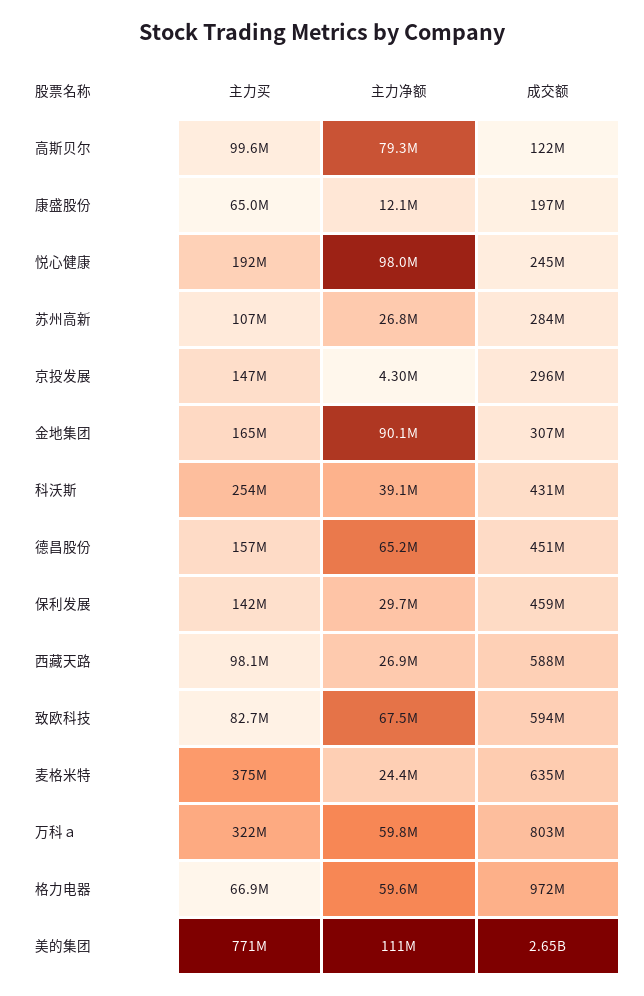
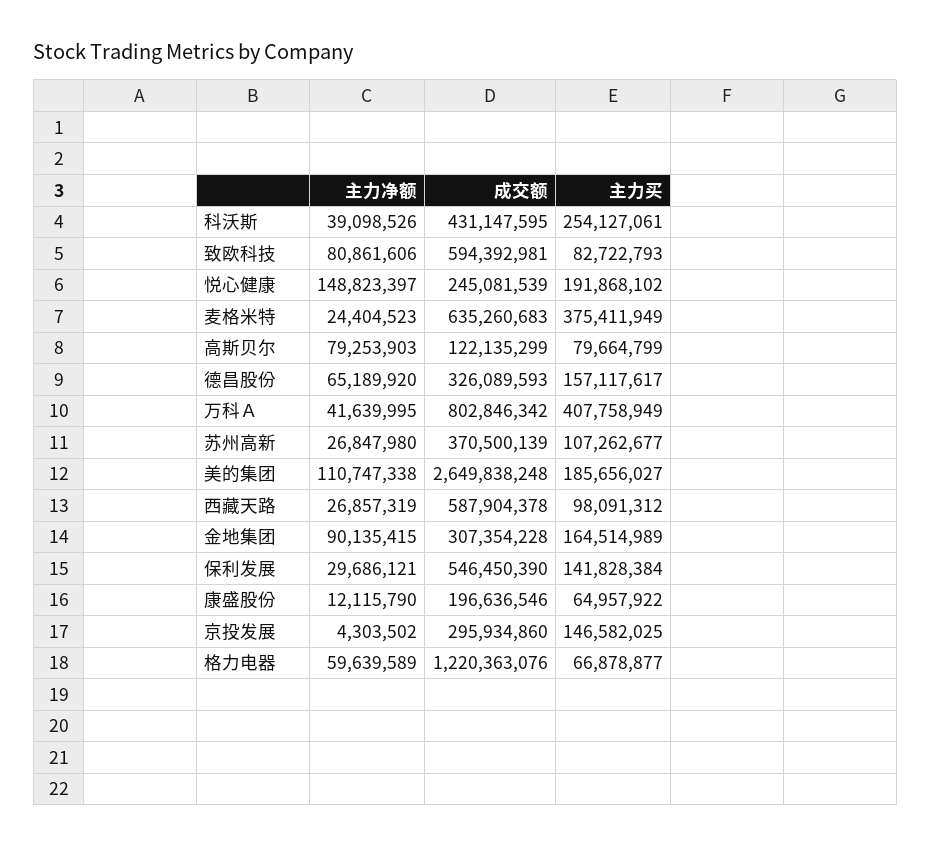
  {
    "主力买": {
-     "高斯贝尔": 99600000,
+     "高斯贝尔": 79664799,
      "康盛股份": 64957922,
      "悦心健康": 191868102,
      "苏州高新": 107262677,
      "京投发展": 146582025,
      "金地集团": 164514989,
      "科沃斯": 254127061,
      "德昌股份": 157117617,
      "保利发展": 141828384,
      "西藏天路": 98091312,
      "致欧科技": 82722793,
      "麦格米特": 375411949,
-     "万科ａ": 322000000,
+     "万科ａ": 407758949,
      "格力电器": 66878877,
-     "美的集团": 771000000
+     "美的集团": 185656027
    },
    "主力净额": {
      "高斯贝尔": 79253903,
      "康盛股份": 12115790,
-     "悦心健康": 98000000,
+     "悦心健康": 148823397,
      "苏州高新": 26847980,
      "京投发展": 4303502,
      "金地集团": 90135415,
      "科沃斯": 39098526,
      "德昌股份": 65189920,
      "保利发展": 29686121,
      "西藏天路": 26857319,
-     "致欧科技": 67500000,
+     "致欧科技": 80861606,
      "麦格米特": 24404523,
-     "万科ａ": 59800000,
+     "万科ａ": 41639995,
      "格力电器": 59639589,
      "美的集团": 110747338
    },
    "成交额": {
      "高斯贝尔": 122135299,
      "康盛股份": 196636546,
      "悦心健康": 245081539,
-     "苏州高新": 284000000,
+     "苏州高新": 370500139,
      "京投发展": 295934860,
      "金地集团": 307354228,
      "科沃斯": 431147595,
-     "德昌股份": 451000000,
+     "德昌股份": 326089593,
-     "保利发展": 459000000,
+     "保利发展": 546450390,
      "西藏天路": 587904378,
      "致欧科技": 594392981,
      "麦格米特": 635260683,
      "万科ａ": 802846342,
-     "格力电器": 972000000,
+     "格力电器": 1220363076,
      "美的集团": 2649838248
    }
  }

